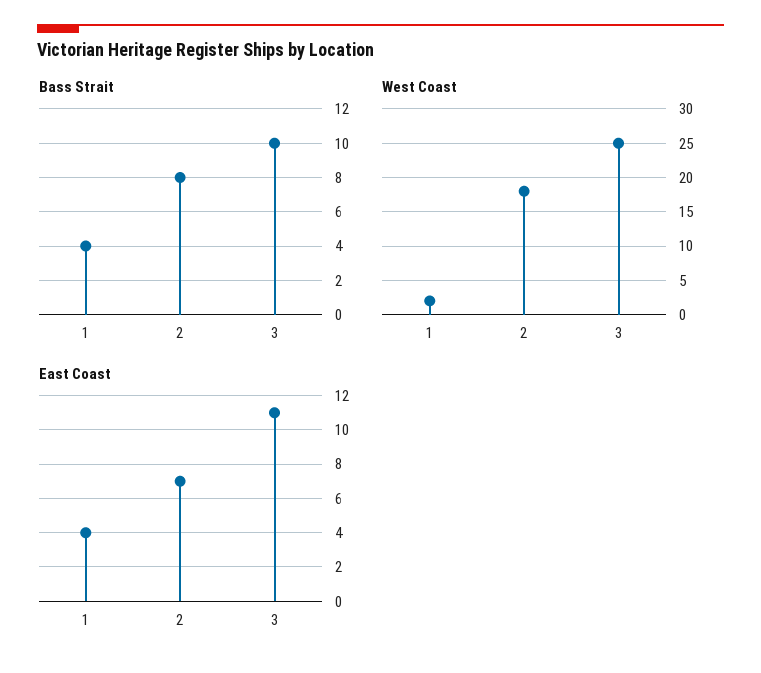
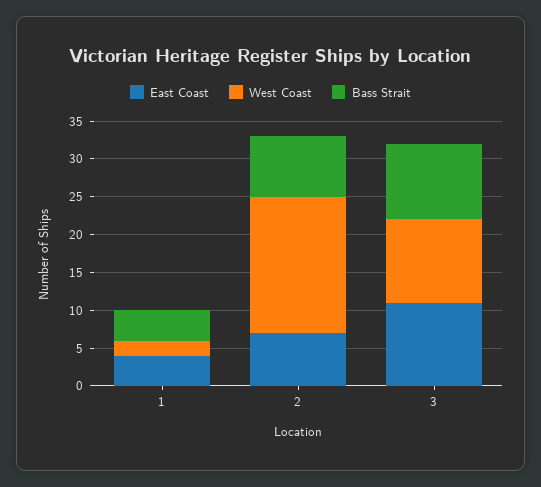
  {
    "Bass Strait": {
      "1": 4,
      "2": 8,
      "3": 10
    },
    "West Coast": {
      "1": 2,
      "2": 18,
-     "3": 25
+     "3": 10
    },
    "East Coast": {
      "1": 4,
      "2": 7,
      "3": 11
    }
  }

